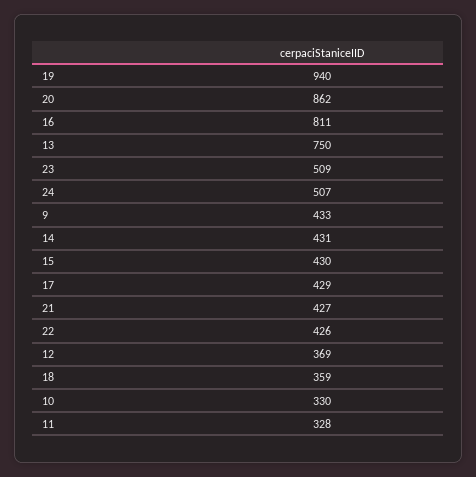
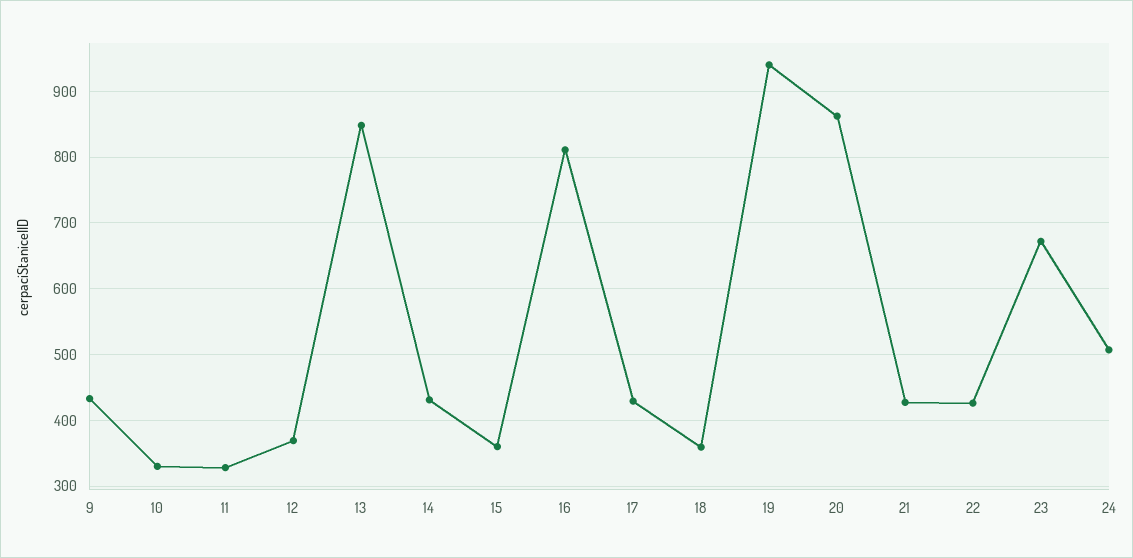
  {
    "19": 940,
    "20": 862,
    "16": 811,
-   "13": 750,
+   "13": 850,
-   "23": 509,
+   "23": 670,
    "24": 507,
    "9": 433,
    "14": 431,
-   "15": 430,
+   "15": 360,
    "17": 429,
    "21": 427,
    "22": 426,
    "12": 369,
    "18": 359,
    "10": 330,
    "11": 328
  }

